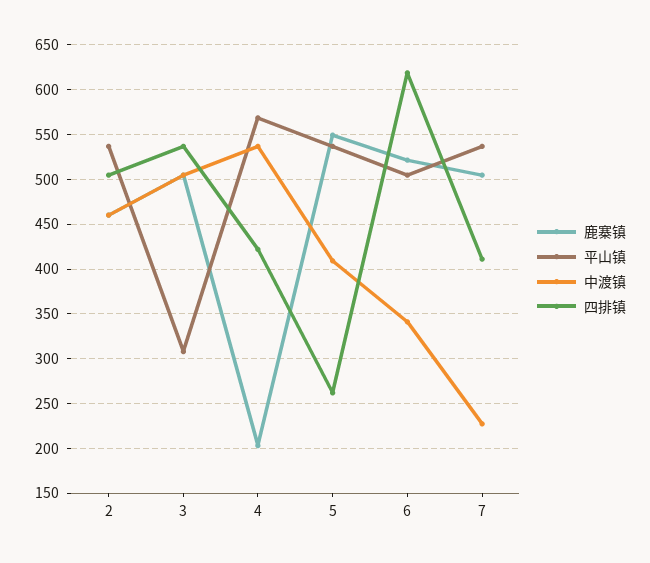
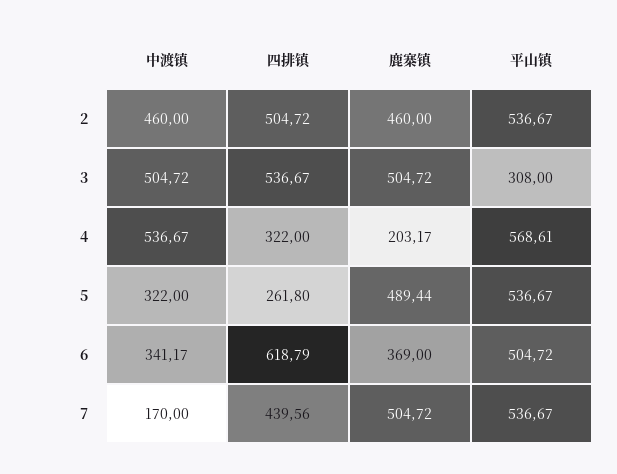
  {
    "鹿寨镇": {
      "2": 460,
      "3": 504.72,
      "4": 203.17,
-     "5": 550,
+     "5": 489.44,
-     "6": 520,
+     "6": 369,
      "7": 504.72
    },
    "平山镇": {
      "2": 536.67,
      "3": 308,
      "4": 568.61,
      "5": 536.67,
      "6": 504.72,
      "7": 536.67
    },
    "中渡镇": {
      "2": 460,
      "3": 504.72,
      "4": 536.67,
-     "5": 410,
+     "5": 322,
      "6": 341.17,
-     "7": 230
+     "7": 170
    },
    "四排镇": {
      "2": 504.72,
      "3": 536.67,
-     "4": 420,
+     "4": 322,
      "5": 261.8,
      "6": 618.79,
-     "7": 410
+     "7": 439.56
    }
  }

